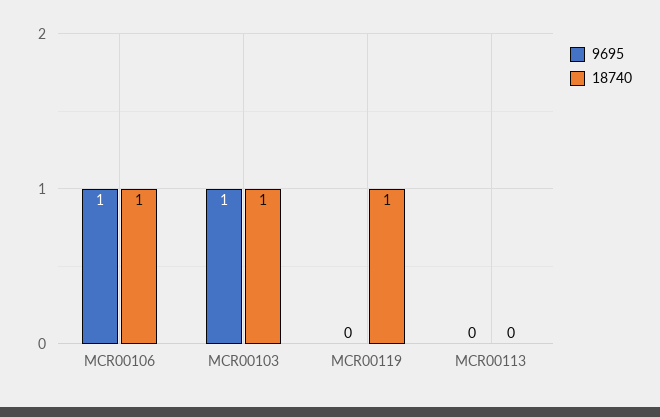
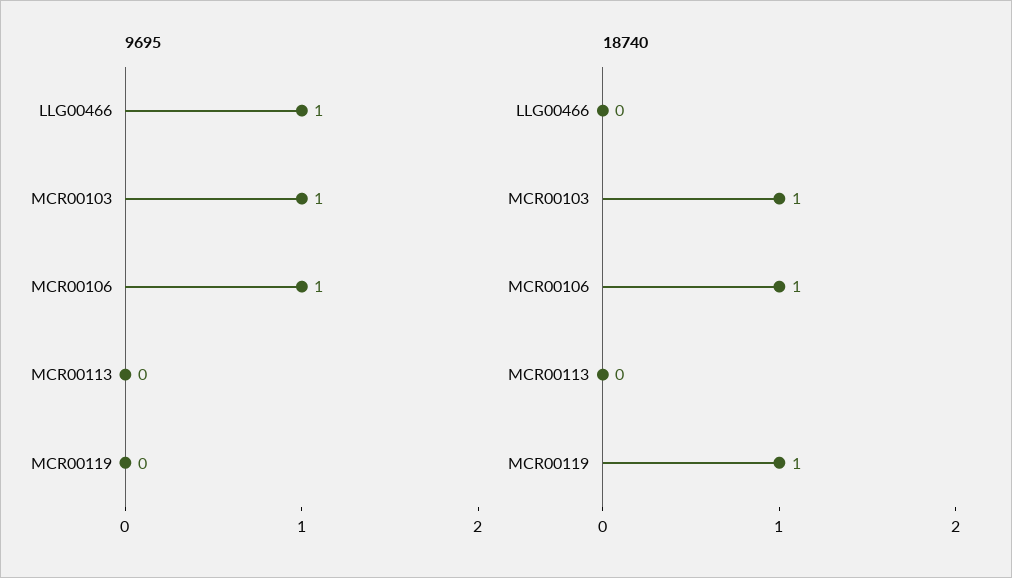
  {
    "9695": {
      "MCR00106": 1,
      "MCR00103": 1,
      "MCR00119": 0,
-     "MCR00113": 0
+     "MCR00113": 0,
+     "LLG00466": 1
    },
    "18740": {
      "MCR00106": 1,
      "MCR00103": 1,
      "MCR00119": 1,
-     "MCR00113": 0
+     "MCR00113": 0,
+     "LLG00466": 0
    }
  }

